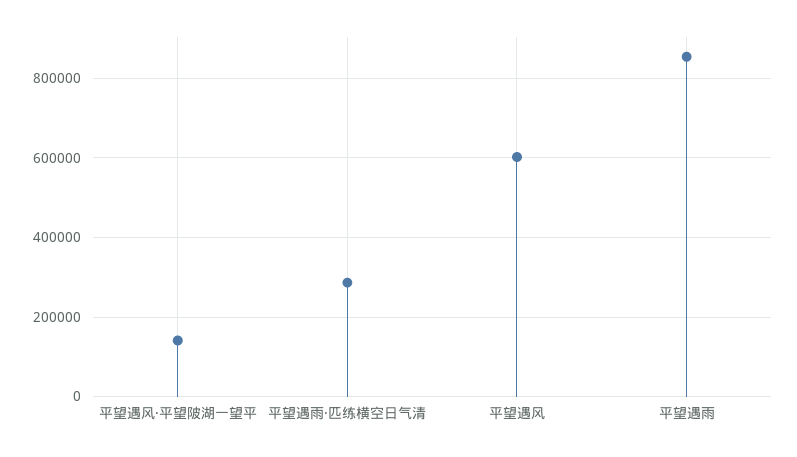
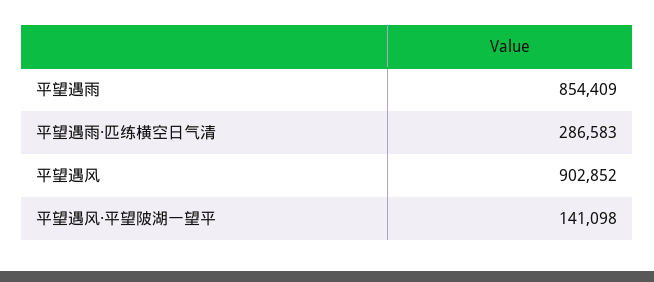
  {
    "平望遇风·平望陂湖一望平": 141098,
    "平望遇雨·匹练横空日气清": 286583,
-   "平望遇风": 600000,
+   "平望遇风": 902852,
    "平望遇雨": 854409
  }

